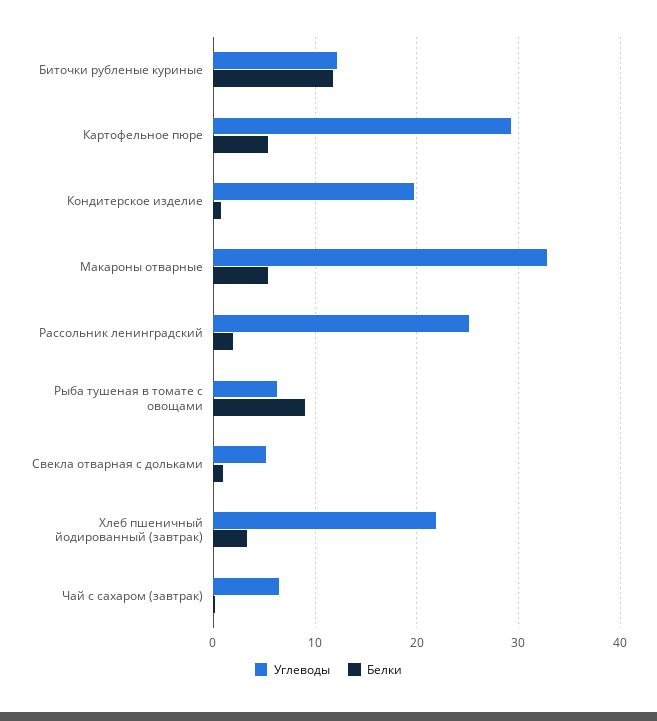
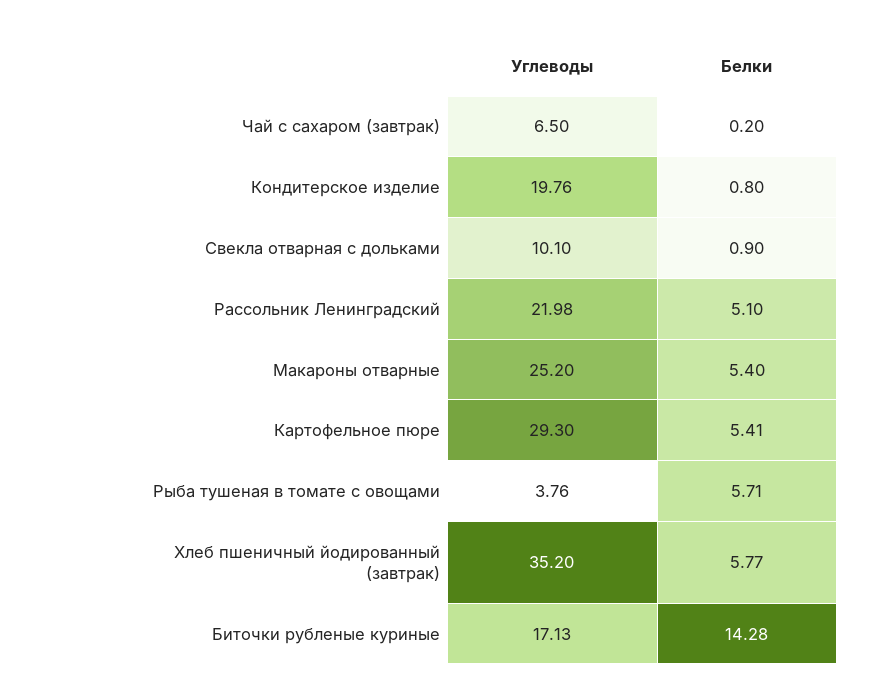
  {
    "Углеводы": {
-     "Биточки рубленые куриные": 12,
+     "Биточки рубленые куриные": 17.13,
      "Картофельное пюре": 29.3,
      "Кондитерское изделие": 19.76,
-     "Макароны отварные": 33,
+     "Макароны отварные": 25.2,
-     "Рассольник ленинградский": 25,
+     "Рассольник ленинградский": 21.98,
-     "Рыба тушеная в томате с овощами": 6,
+     "Рыба тушеная в томате с овощами": 3.76,
-     "Свекла отварная с дольками": 5,
+     "Свекла отварная с дольками": 10.1,
-     "Хлеб пшеничный йодированный (завтрак)": 22,
+     "Хлеб пшеничный йодированный (завтрак)": 35.2,
      "Чай с сахаром (завтрак)": 6.5
    },
    "Белки": {
-     "Биточки рубленые куриные": 12,
+     "Биточки рубленые куриные": 14.28,
      "Картофельное пюре": 5.41,
      "Кондитерское изделие": 0.8,
      "Макароны отварные": 5.4,
-     "Рассольник ленинградский": 2,
+     "Рассольник ленинградский": 5.1,
-     "Рыба тушеная в томате с овощами": 9,
+     "Рыба тушеная в томате с овощами": 5.71,
      "Свекла отварная с дольками": 0.9,
-     "Хлеб пшеничный йодированный (завтрак)": 3,
+     "Хлеб пшеничный йодированный (завтрак)": 5.77,
      "Чай с сахаром (завтрак)": 0.2
    }
  }

